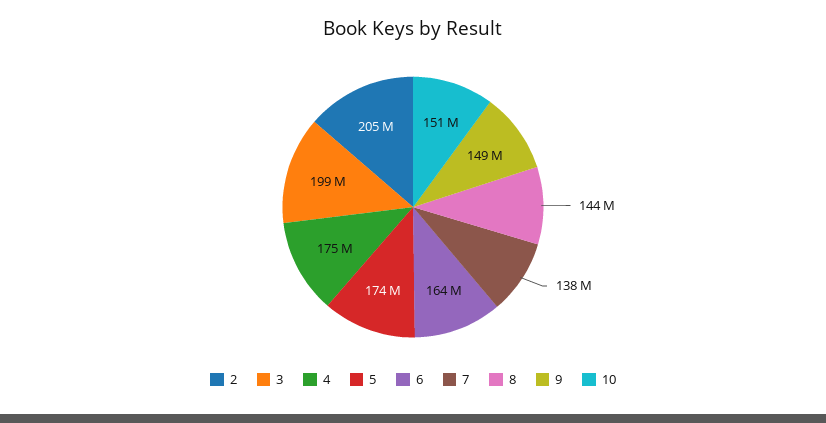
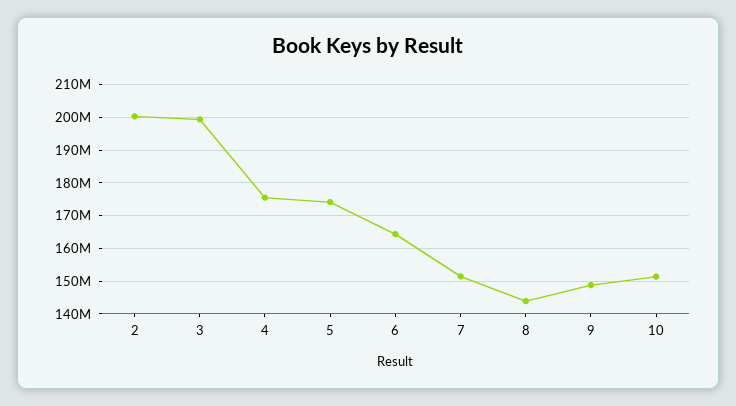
  {
-   "2": 205000000,
+   "2": 200000000,
    "3": 199000000,
    "4": 175000000,
    "5": 174000000,
    "6": 164000000,
-   "7": 138000000,
+   "7": 152000000,
    "8": 144000000,
    "9": 149000000,
    "10": 151000000
  }

